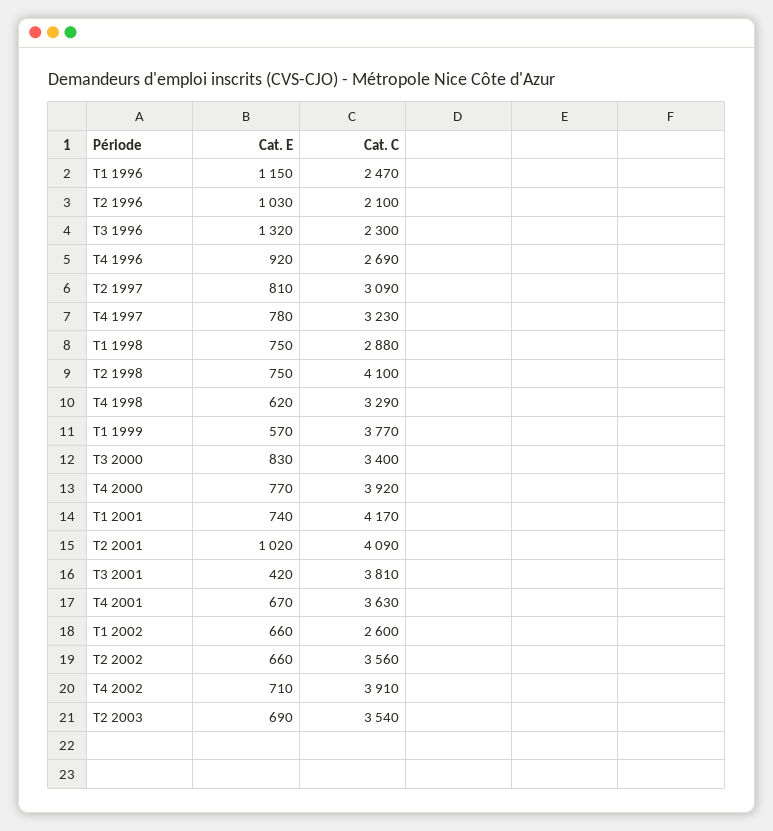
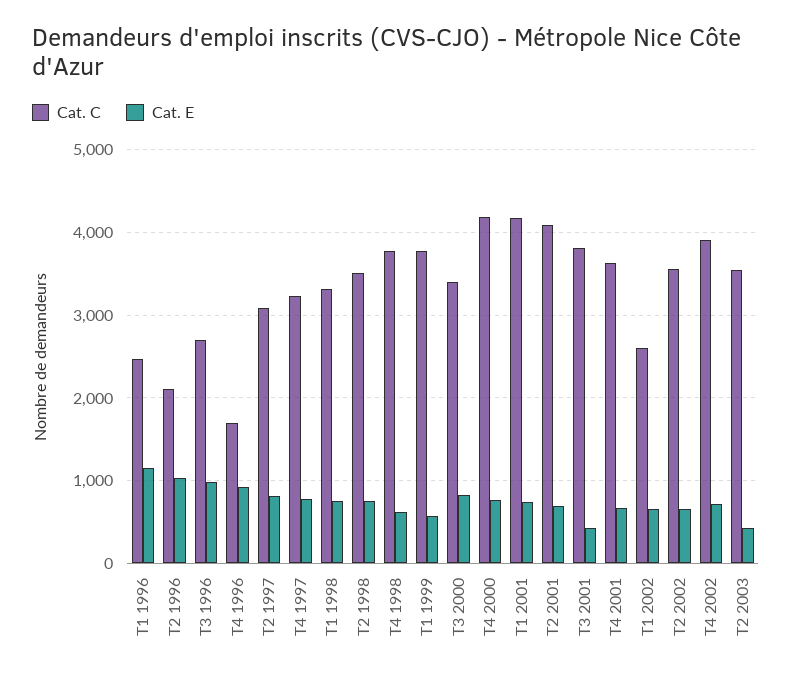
  {
    "Cat. E": {
      "T1 1996": 1150,
      "T2 1996": 1030,
-     "T3 1996": 1320,
+     "T3 1996": 1000,
      "T4 1996": 920,
      "T2 1997": 810,
      "T4 1997": 780,
      "T1 1998": 750,
      "T2 1998": 750,
      "T4 1998": 620,
      "T1 1999": 570,
      "T3 2000": 830,
      "T4 2000": 770,
      "T1 2001": 740,
-     "T2 2001": 1020,
+     "T2 2001": 700,
      "T3 2001": 420,
      "T4 2001": 670,
      "T1 2002": 660,
      "T2 2002": 660,
      "T4 2002": 710,
-     "T2 2003": 690
+     "T2 2003": 400
    },
    "Cat. C": {
      "T1 1996": 2470,
      "T2 1996": 2100,
-     "T3 1996": 2300,
+     "T3 1996": 2700,
-     "T4 1996": 2690,
+     "T4 1996": 1700,
      "T2 1997": 3090,
      "T4 1997": 3230,
-     "T1 1998": 2880,
+     "T1 1998": 3300,
-     "T2 1998": 4100,
+     "T2 1998": 3500,
-     "T4 1998": 3290,
+     "T4 1998": 3800,
      "T1 1999": 3770,
      "T3 2000": 3400,
-     "T4 2000": 3920,
+     "T4 2000": 4200,
      "T1 2001": 4170,
      "T2 2001": 4090,
      "T3 2001": 3810,
      "T4 2001": 3630,
      "T1 2002": 2600,
      "T2 2002": 3560,
      "T4 2002": 3910,
      "T2 2003": 3540
    }
  }

